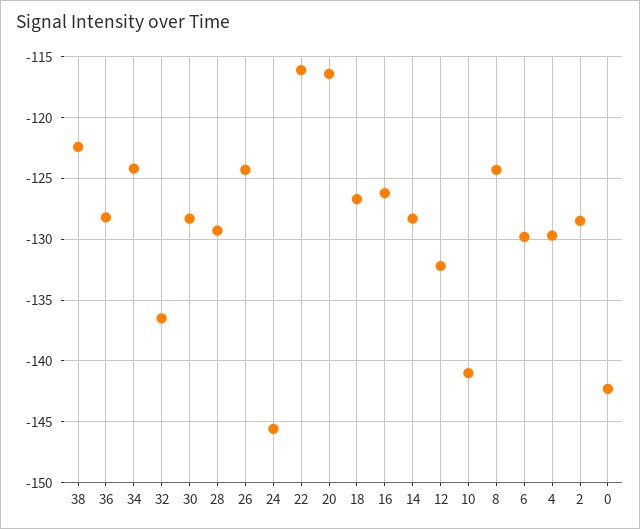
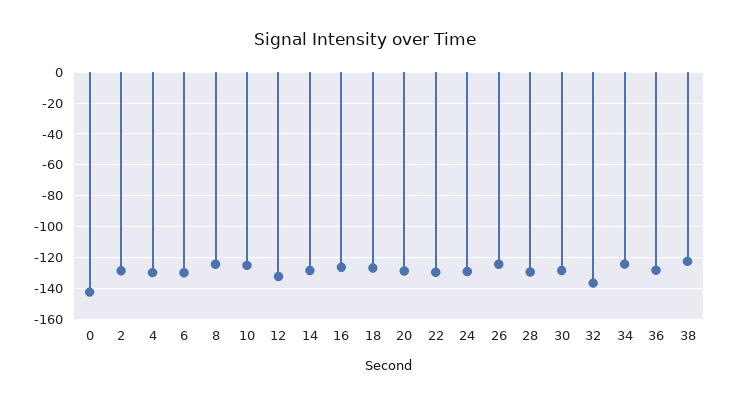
  {
    "38": -122.5,
    "36": -128,
    "34": -124,
    "32": -136.5,
    "30": -128.5,
    "28": -129.5,
    "26": -124.5,
-   "24": -145.5,
+   "24": -130,
-   "22": -116,
+   "22": -130,
-   "20": -116.5,
+   "20": -130,
    "18": -126.5,
    "16": -126,
    "14": -128.5,
    "12": -132,
-   "10": -141,
+   "10": -125,
    "8": -124.5,
    "6": -130,
    "4": -129.5,
    "2": -128.5,
    "0": -142.5
  }

